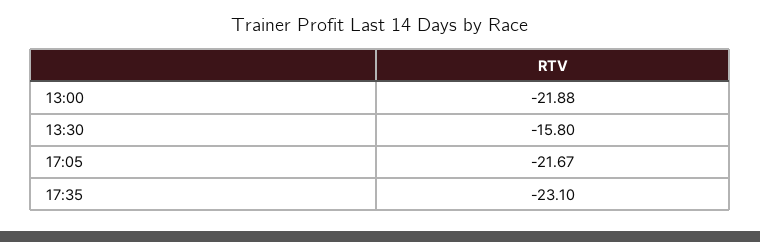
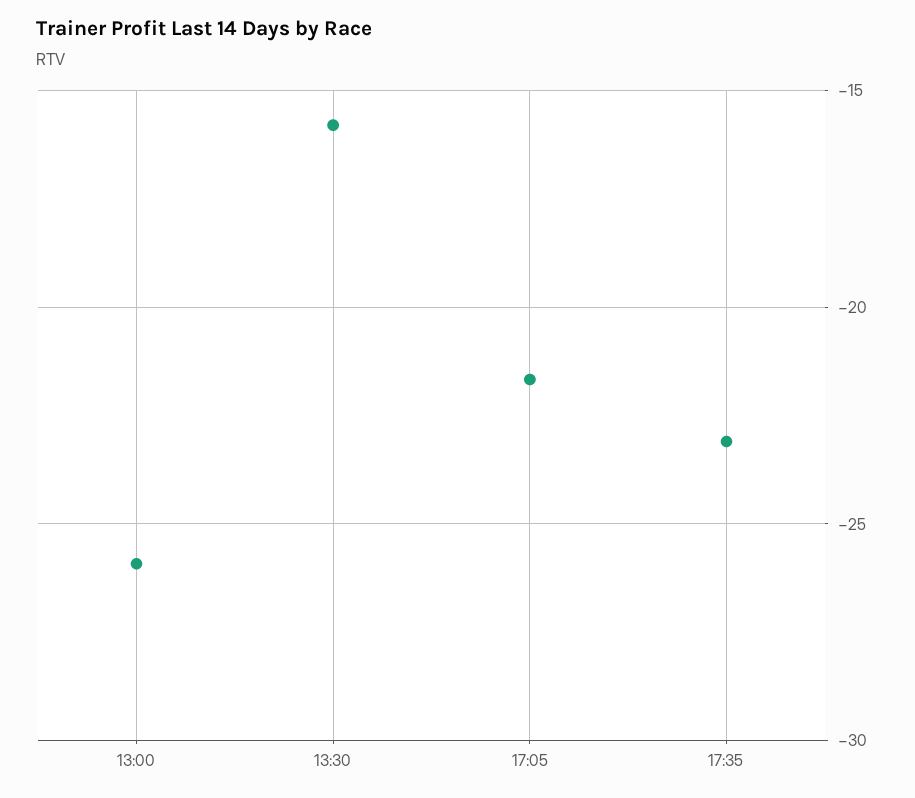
  {
-   "13:00": -21.88,
+   "13:00": -26,
    "13:30": -15.8,
    "17:05": -21.67,
    "17:35": -23.1
  }

